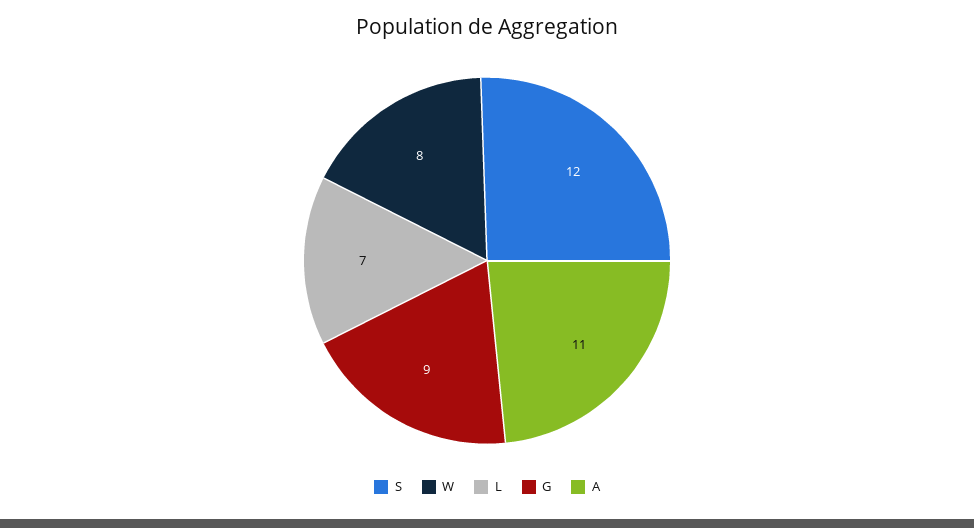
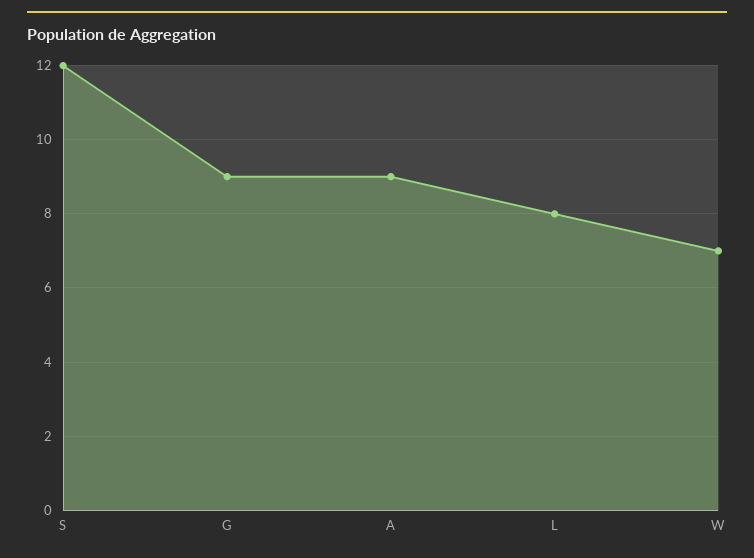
  {
    "S": 12,
-   "W": 8,
+   "W": 7,
-   "L": 7,
+   "L": 8,
    "G": 9,
-   "A": 11
+   "A": 9
  }

